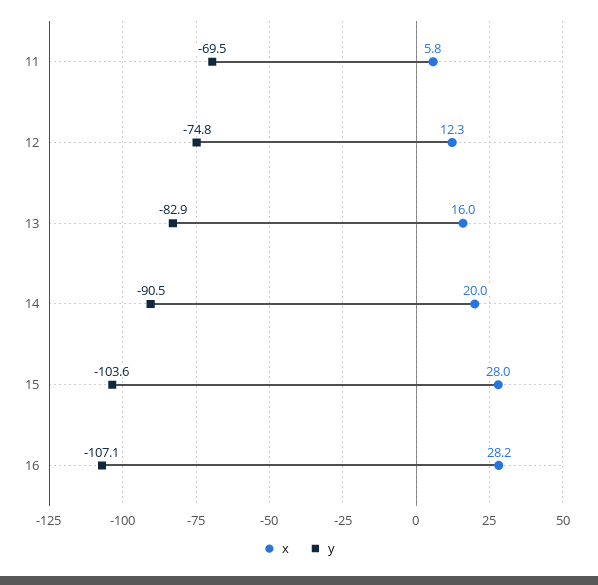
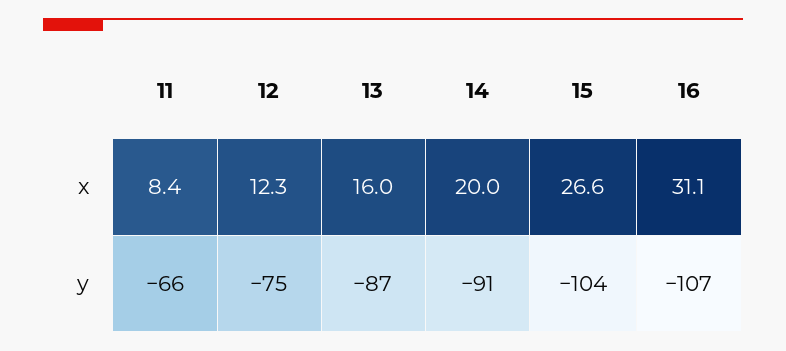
  {
    "x": {
-     "11": 5.8,
+     "11": 8.4,
      "12": 12.3,
      "13": 16,
      "14": 20,
-     "15": 28,
+     "15": 26.6,
-     "16": 28.2
+     "16": 31.1
    },
    "y": {
-     "11": -69.5,
+     "11": -66,
      "12": -74.8,
-     "13": -82.9,
+     "13": -87,
      "14": -90.5,
      "15": -103.6,
      "16": -107.1
    }
  }

